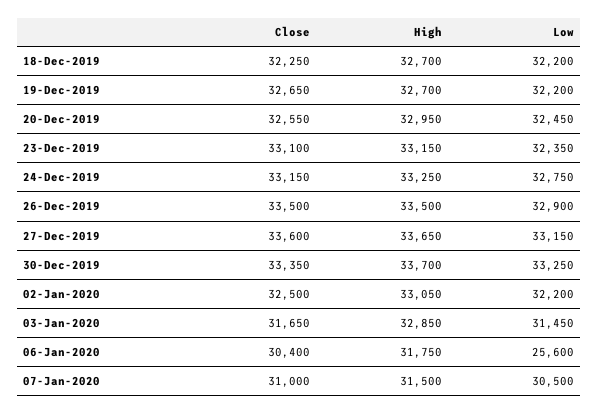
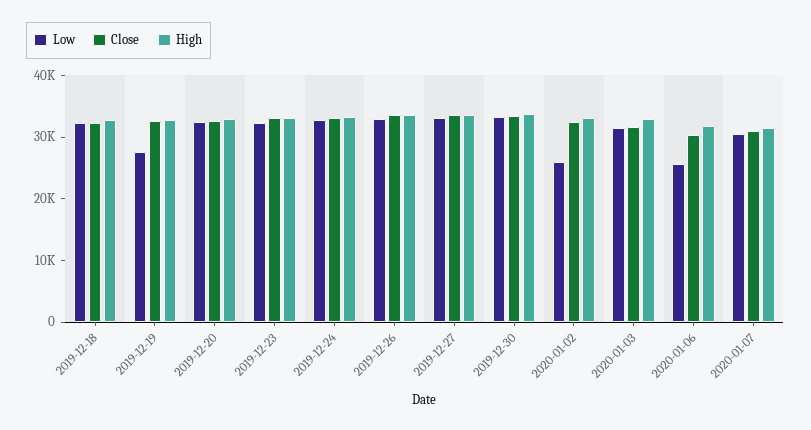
  {
    "Close": {
      "18-Dec-2019": 32250,
      "19-Dec-2019": 32650,
      "20-Dec-2019": 32550,
      "23-Dec-2019": 33100,
      "24-Dec-2019": 33150,
      "26-Dec-2019": 33500,
      "27-Dec-2019": 33600,
      "30-Dec-2019": 33350,
      "02-Jan-2020": 32500,
      "03-Jan-2020": 31650,
      "06-Jan-2020": 30400,
      "07-Jan-2020": 31000
    },
    "High": {
      "18-Dec-2019": 32700,
      "19-Dec-2019": 32700,
      "20-Dec-2019": 32950,
      "23-Dec-2019": 33150,
      "24-Dec-2019": 33250,
      "26-Dec-2019": 33500,
      "27-Dec-2019": 33650,
      "30-Dec-2019": 33700,
      "02-Jan-2020": 33050,
      "03-Jan-2020": 32850,
      "06-Jan-2020": 31750,
      "07-Jan-2020": 31500
    },
    "Low": {
      "18-Dec-2019": 32200,
-     "19-Dec-2019": 32200,
+     "19-Dec-2019": 28000,
      "20-Dec-2019": 32450,
      "23-Dec-2019": 32350,
      "24-Dec-2019": 32750,
      "26-Dec-2019": 32900,
      "27-Dec-2019": 33150,
      "30-Dec-2019": 33250,
-     "02-Jan-2020": 32200,
+     "02-Jan-2020": 26000,
      "03-Jan-2020": 31450,
      "06-Jan-2020": 25600,
      "07-Jan-2020": 30500
    }
  }

